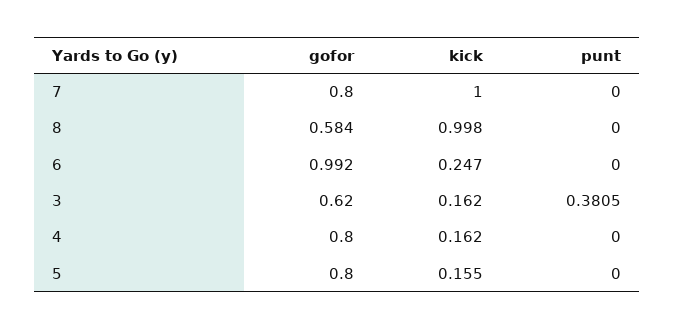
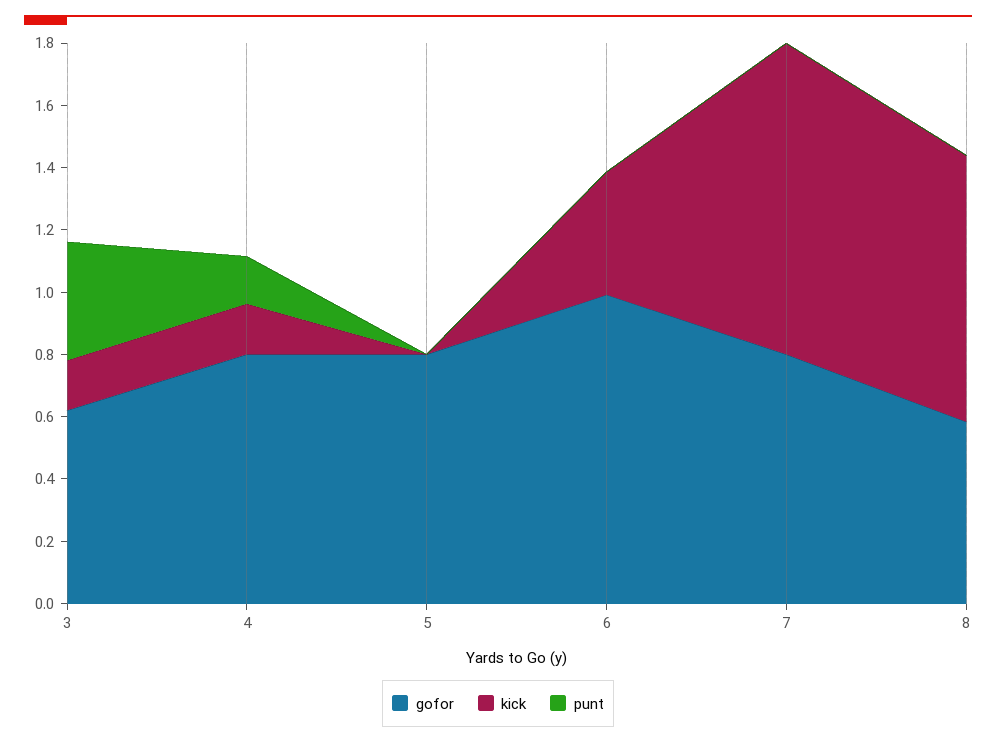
  {
    "gofor": {
      "7": 0.8,
      "8": 0.584,
      "6": 0.992,
      "3": 0.62,
      "4": 0.8,
      "5": 0.8
    },
    "kick": {
      "7": 1,
-     "8": 0.998,
+     "8": 0.85,
-     "6": 0.247,
+     "6": 0.4,
      "3": 0.162,
      "4": 0.162,
-     "5": 0.155
+     "5": 0
    },
    "punt": {
      "7": 0,
      "8": 0,
      "6": 0,
      "3": 0.3805,
-     "4": 0,
+     "4": 0.15,
      "5": 0
    }
  }

